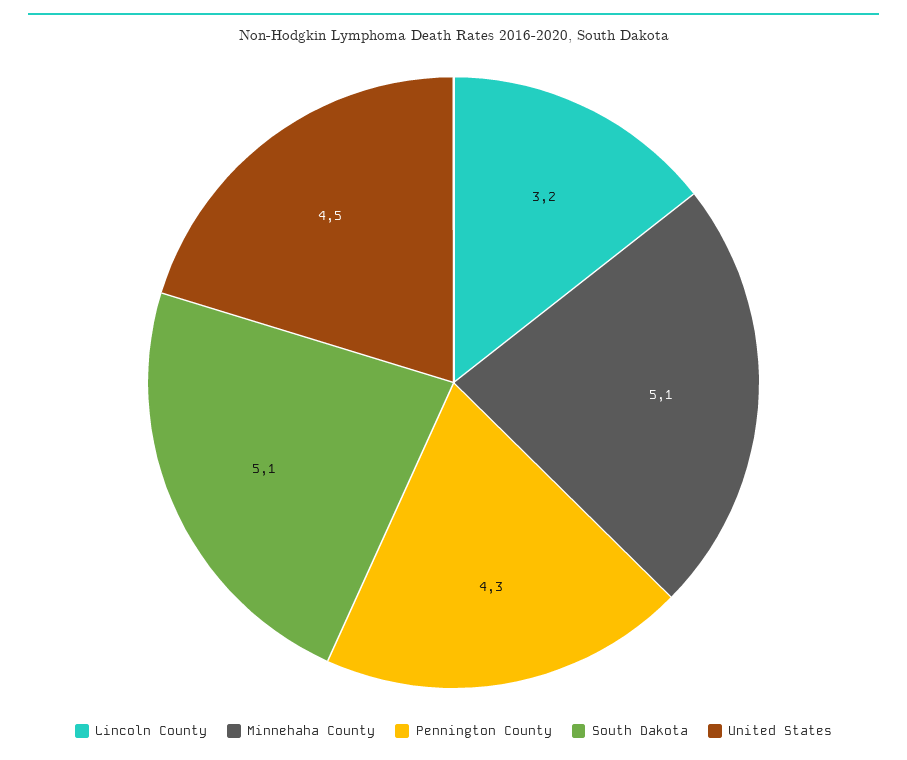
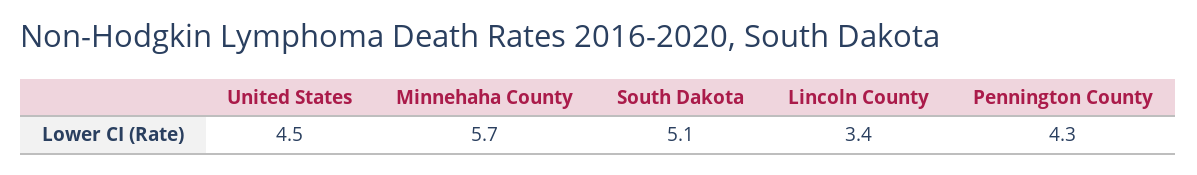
  {
-   "Lincoln County": 3.2,
+   "Lincoln County": 3.4,
-   "Minnehaha County": 5.1,
+   "Minnehaha County": 5.7,
    "Pennington County": 4.3,
    "South Dakota": 5.1,
    "United States": 4.5
  }

